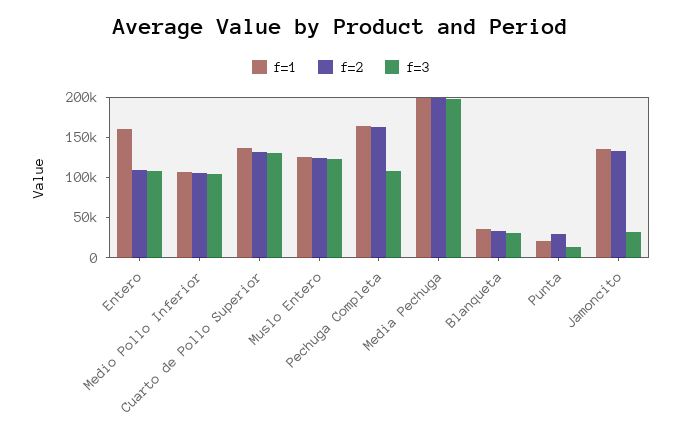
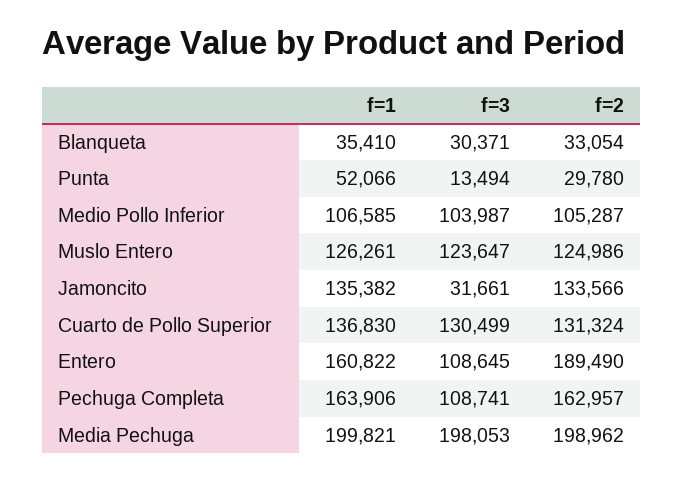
  {
    "f=1": {
      "Entero": 160822,
      "Medio Pollo Inferior": 106585,
      "Cuarto de Pollo Superior": 136830,
      "Muslo Entero": 126261,
      "Pechuga Completa": 163906,
      "Media Pechuga": 199821,
      "Blanqueta": 35410,
-     "Punta": 20000,
+     "Punta": 52066,
      "Jamoncito": 135382
    },
    "f=2": {
-     "Entero": 110000,
+     "Entero": 189490,
      "Medio Pollo Inferior": 105287,
      "Cuarto de Pollo Superior": 131324,
      "Muslo Entero": 124986,
      "Pechuga Completa": 162957,
      "Media Pechuga": 198962,
      "Blanqueta": 33054,
      "Punta": 29780,
      "Jamoncito": 133566
    },
    "f=3": {
      "Entero": 108645,
      "Medio Pollo Inferior": 103987,
      "Cuarto de Pollo Superior": 130499,
      "Muslo Entero": 123647,
      "Pechuga Completa": 108741,
      "Media Pechuga": 198053,
      "Blanqueta": 30371,
      "Punta": 13494,
      "Jamoncito": 31661
    }
  }

